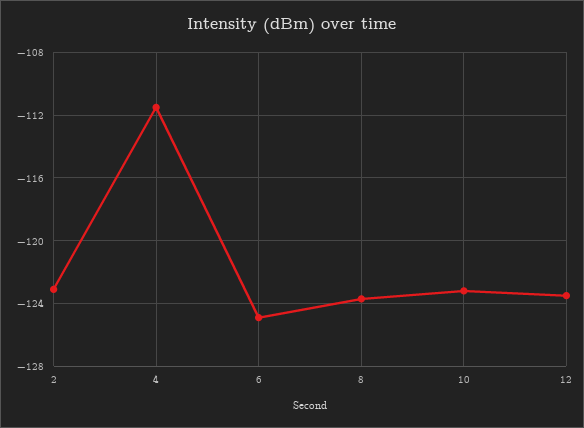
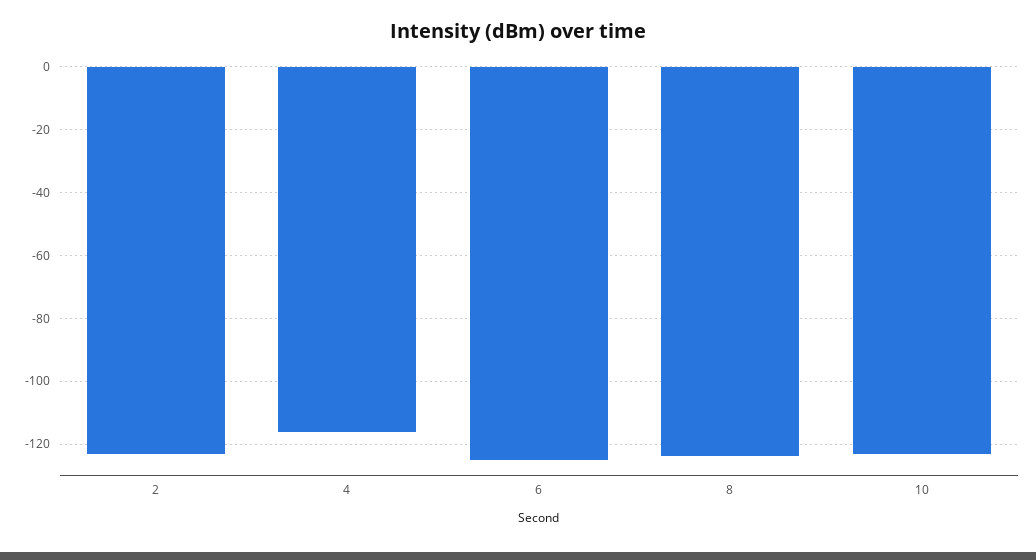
  {
    "2": -123,
-   "4": -111.5,
+   "4": -116,
    "6": -125,
    "8": -123.5,
-   "10": -123,
+   "10": -123
-   "12": -123.5
  }

